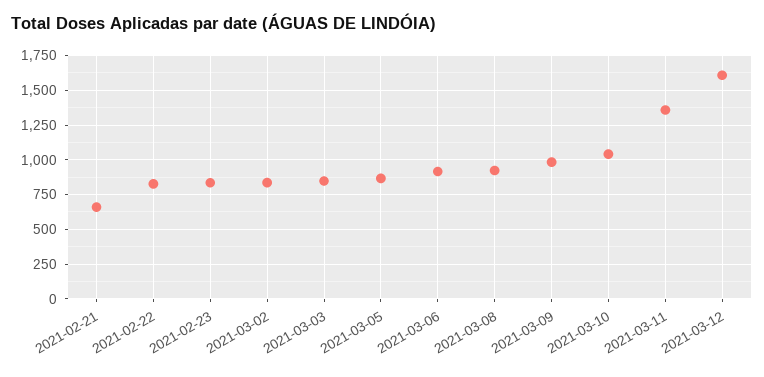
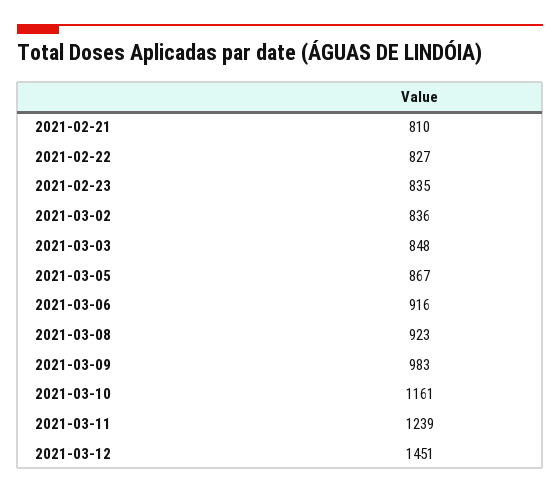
  {
-   "2021-02-21": 650,
+   "2021-02-21": 810,
    "2021-02-22": 827,
    "2021-02-23": 835,
    "2021-03-02": 836,
    "2021-03-03": 848,
    "2021-03-05": 867,
    "2021-03-06": 916,
    "2021-03-08": 923,
    "2021-03-09": 983,
-   "2021-03-10": 1050,
+   "2021-03-10": 1161,
-   "2021-03-11": 1350,
+   "2021-03-11": 1239,
-   "2021-03-12": 1600
+   "2021-03-12": 1451
  }

